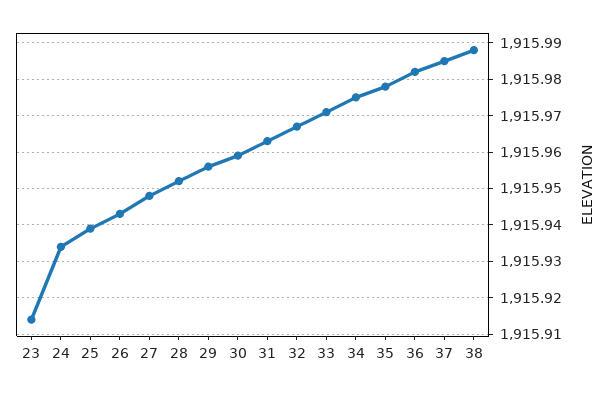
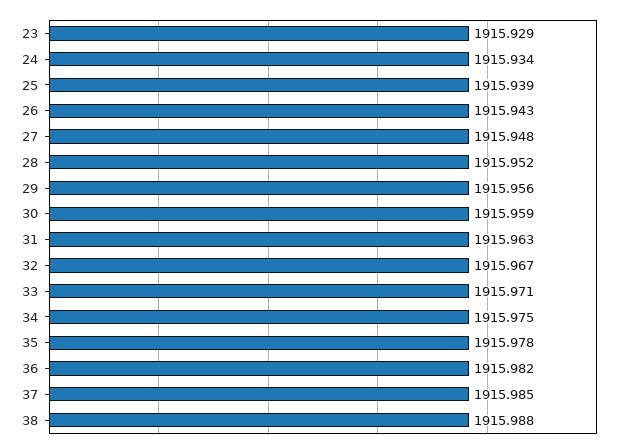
  {
-   "23": 1915.915,
+   "23": 1915.929,
    "24": 1915.934,
    "25": 1915.939,
    "26": 1915.943,
    "27": 1915.948,
    "28": 1915.952,
    "29": 1915.956,
    "30": 1915.959,
    "31": 1915.963,
    "32": 1915.967,
    "33": 1915.971,
    "34": 1915.975,
    "35": 1915.978,
    "36": 1915.982,
    "37": 1915.985,
    "38": 1915.988
  }

